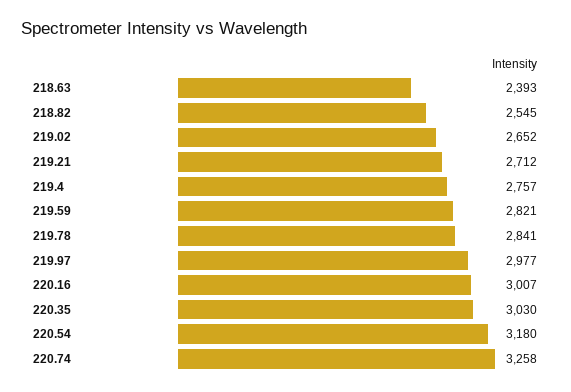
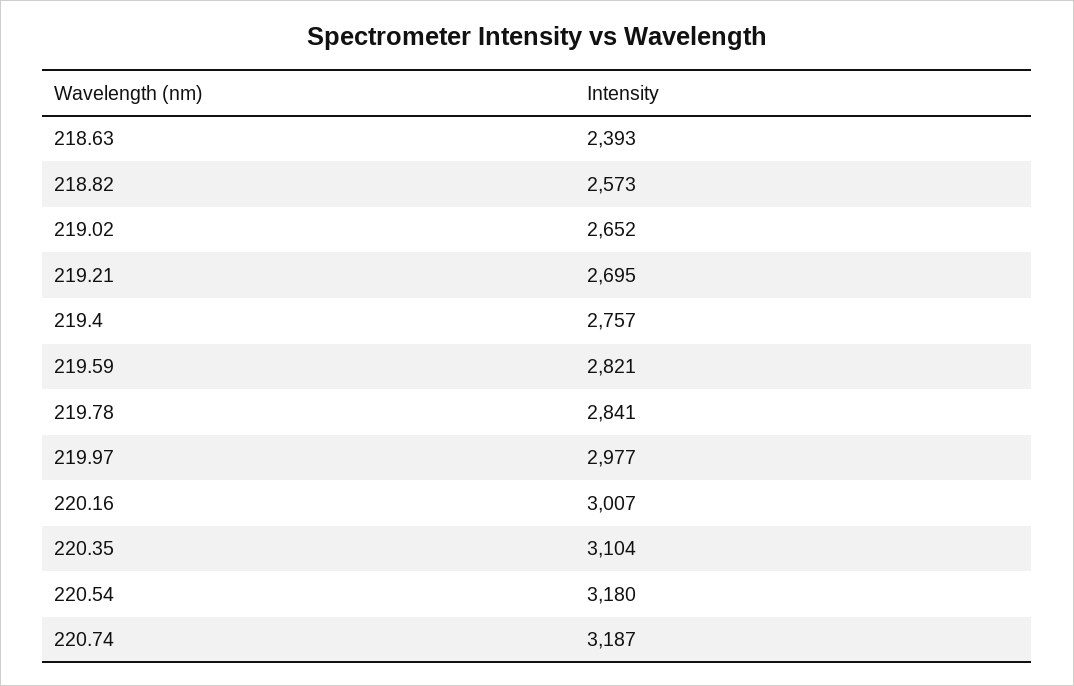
  {
    "218.63": 2393,
-   "218.82": 2545,
+   "218.82": 2573,
    "219.02": 2652,
-   "219.21": 2712,
+   "219.21": 2695,
    "219.4": 2757,
    "219.59": 2821,
    "219.78": 2841,
    "219.97": 2977,
    "220.16": 3007,
-   "220.35": 3030,
+   "220.35": 3104,
    "220.54": 3180,
-   "220.74": 3258
+   "220.74": 3187
  }

